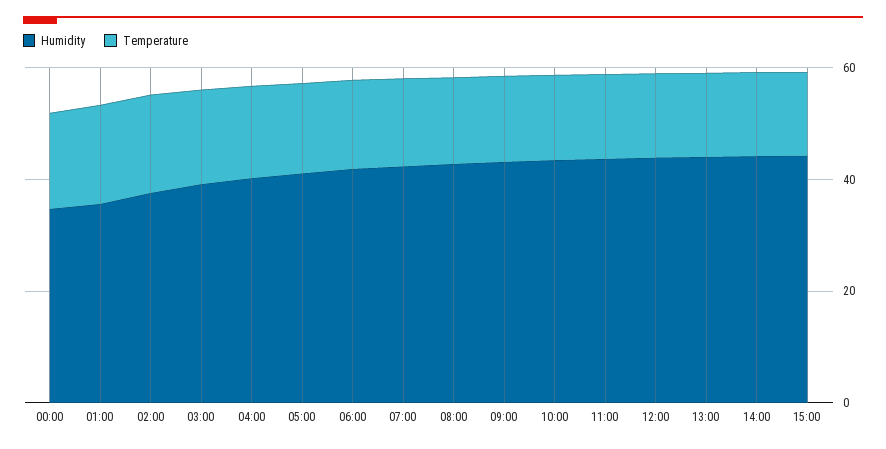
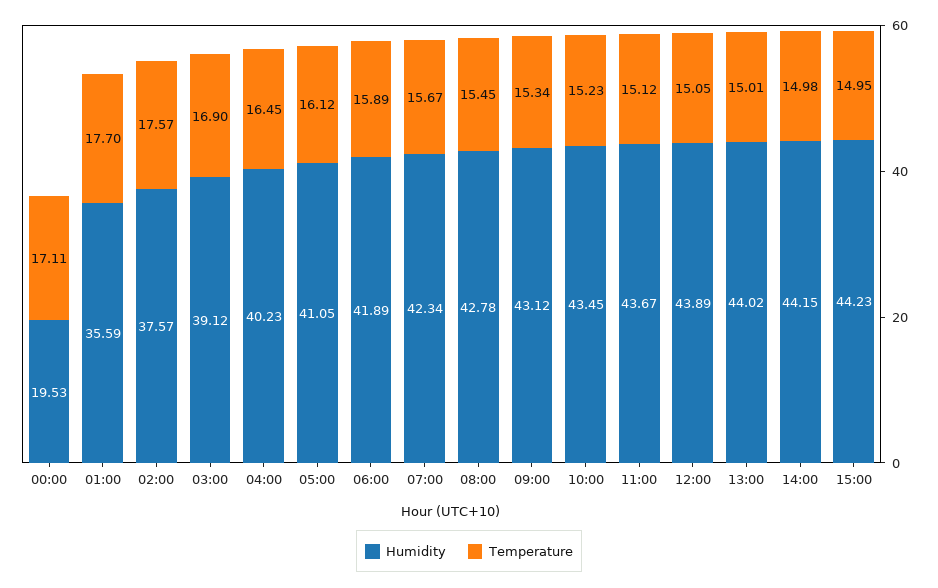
  {
    "Humidity": {
-     "00:00": 35,
+     "00:00": 19.53,
      "01:00": 35.59,
      "02:00": 37.57,
      "03:00": 39.12,
      "04:00": 40.23,
      "05:00": 41.05,
      "06:00": 41.89,
      "07:00": 42.34,
      "08:00": 42.78,
      "09:00": 43.12,
      "10:00": 43.45,
      "11:00": 43.67,
      "12:00": 43.89,
      "13:00": 44.02,
      "14:00": 44.15,
      "15:00": 44.23
    },
    "Temperature": {
      "00:00": 17.11,
      "01:00": 17.7,
      "02:00": 17.57,
      "03:00": 16.9,
      "04:00": 16.45,
      "05:00": 16.12,
      "06:00": 15.89,
      "07:00": 15.67,
      "08:00": 15.45,
      "09:00": 15.34,
      "10:00": 15.23,
      "11:00": 15.12,
      "12:00": 15.05,
      "13:00": 15.01,
      "14:00": 14.98,
      "15:00": 14.95
    }
  }

